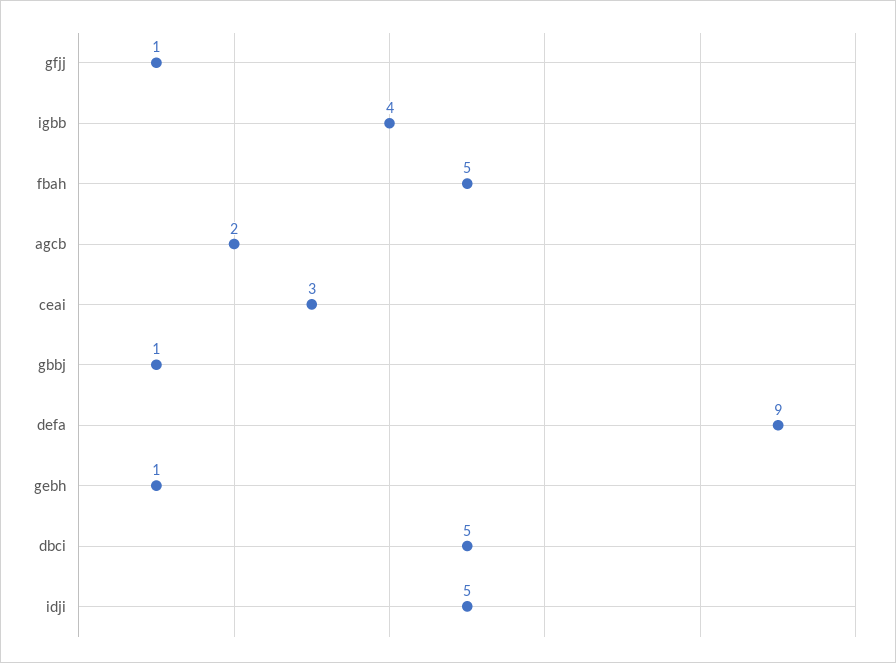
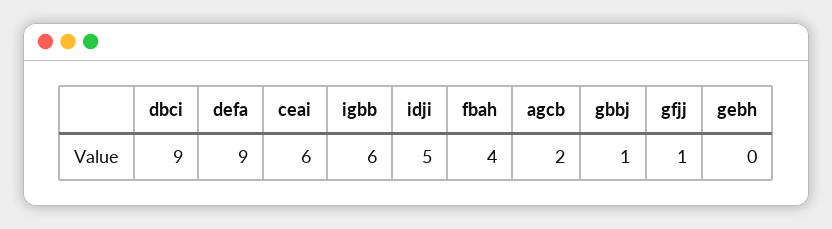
  {
    "gfjj": 1,
-   "igbb": 4,
+   "igbb": 6,
-   "fbah": 5,
+   "fbah": 4,
    "agcb": 2,
-   "ceai": 3,
+   "ceai": 6,
    "gbbj": 1,
    "defa": 9,
-   "gebh": 1,
+   "gebh": 0,
-   "dbci": 5,
+   "dbci": 9,
    "idji": 5
  }

